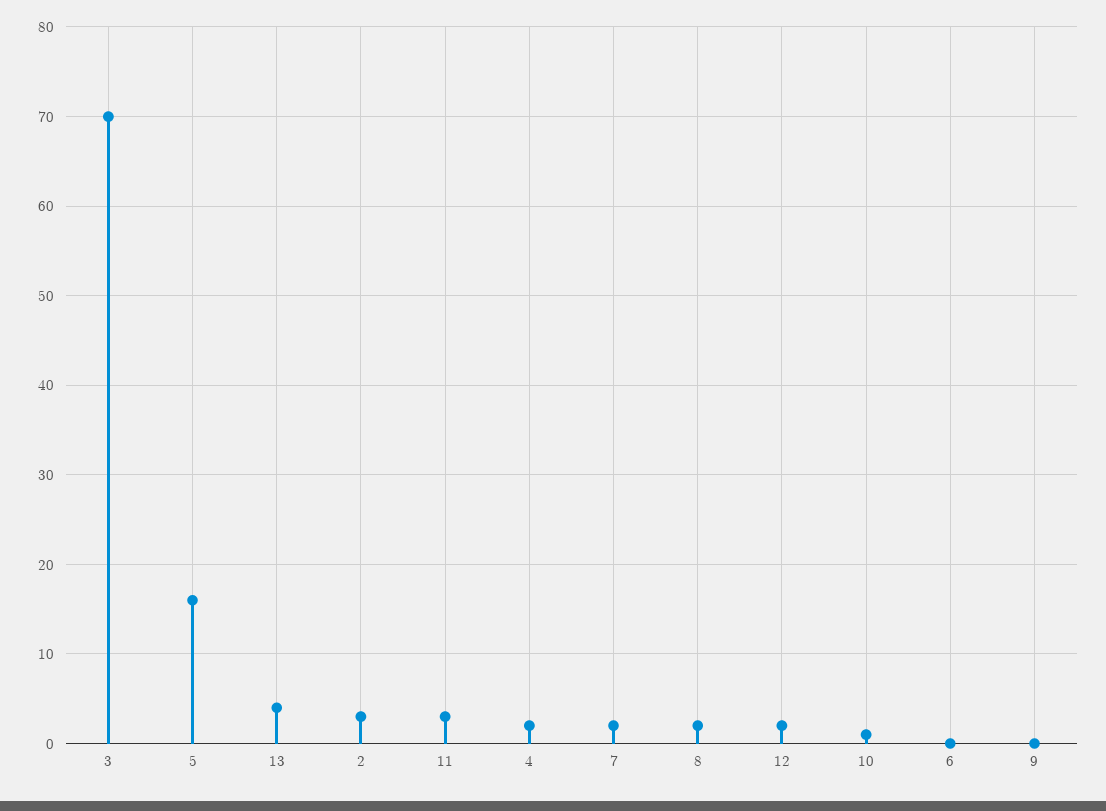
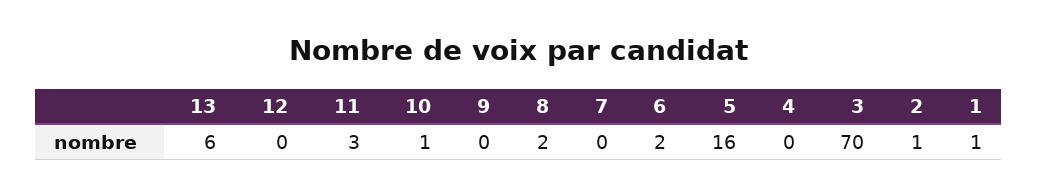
  {
    "3": 70,
    "5": 16,
-   "13": 4,
+   "13": 6,
-   "2": 3,
+   "2": 1,
    "11": 3,
-   "4": 2,
+   "4": 0,
-   "7": 2,
+   "7": 0,
    "8": 2,
-   "12": 2,
+   "12": 0,
    "10": 1,
-   "6": 0,
+   "6": 2,
-   "9": 0
+   "9": 0,
+   "1": 1
  }

